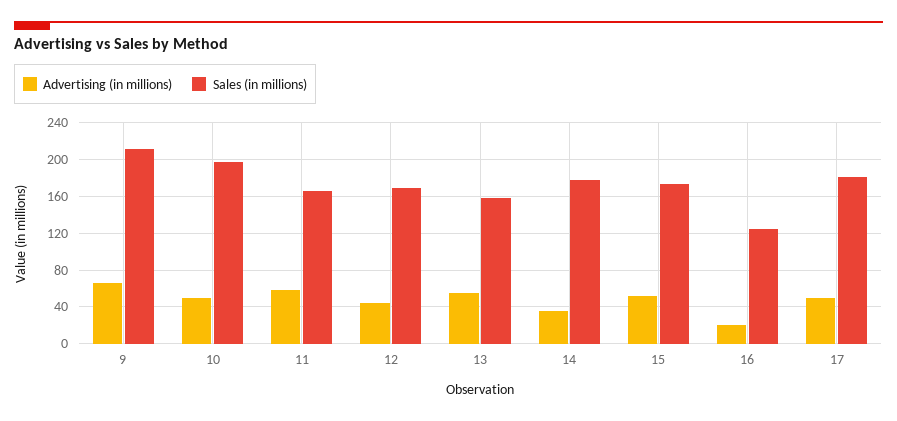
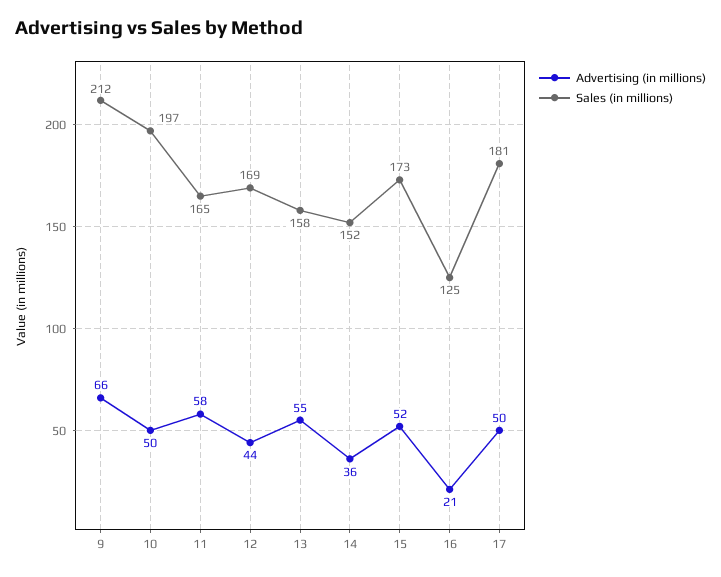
  {
    "Advertising (in millions)": {
      "9": 66,
      "10": 50,
      "11": 58,
      "12": 44,
      "13": 55,
      "14": 36,
      "15": 52,
      "16": 21,
      "17": 50
    },
    "Sales (in millions)": {
      "9": 212,
      "10": 197,
      "11": 165,
      "12": 169,
      "13": 158,
-     "14": 180,
+     "14": 152,
      "15": 173,
      "16": 125,
      "17": 181
    }
  }

